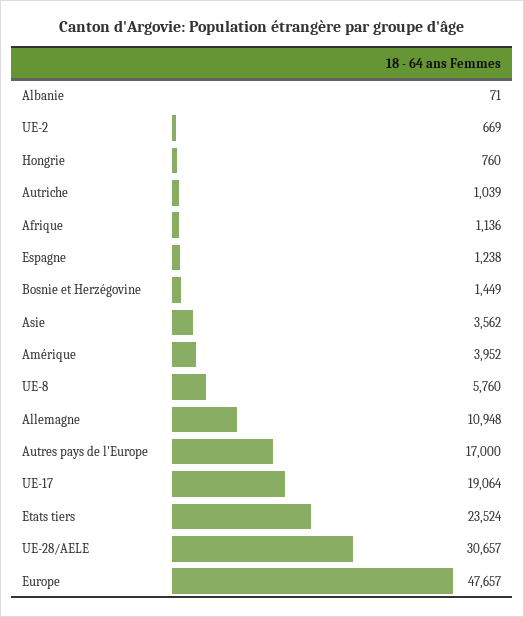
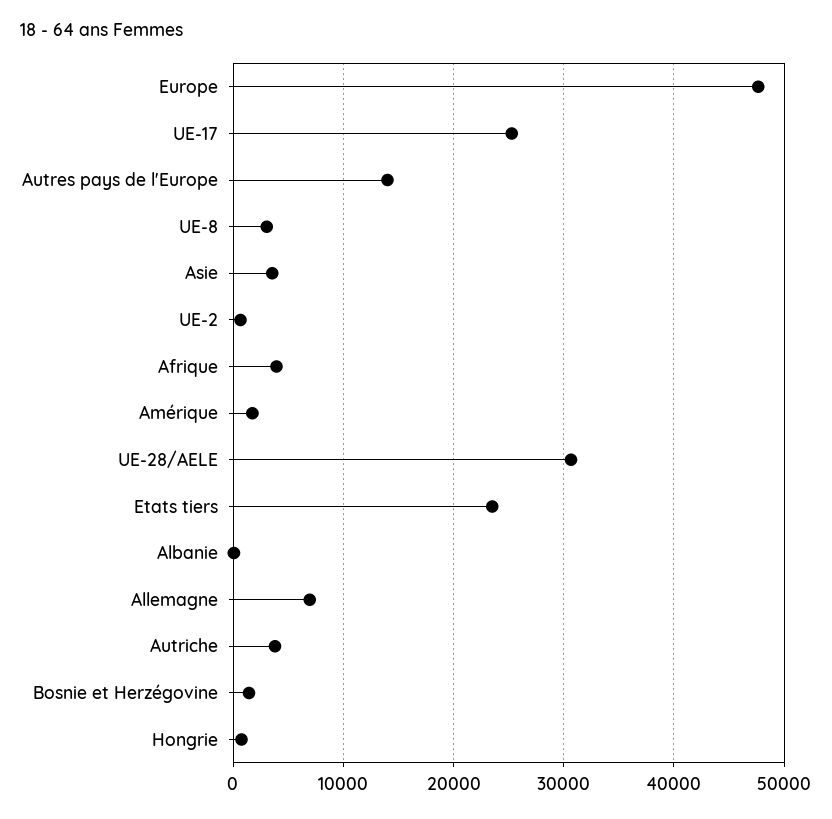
  {
    "Albanie": 71,
    "UE-2": 669,
    "Hongrie": 760,
-   "Autriche": 1039,
+   "Autriche": 4000,
-   "Afrique": 1136,
+   "Afrique": 4000,
-   "Espagne": 1238,
    "Bosnie et Herzégovine": 1449,
    "Asie": 3562,
-   "Amérique": 3952,
+   "Amérique": 2000,
-   "UE-8": 5760,
+   "UE-8": 3000,
-   "Allemagne": 10948,
+   "Allemagne": 7000,
-   "Autres pays de l'Europe": 17000,
+   "Autres pays de l'Europe": 14000,
-   "UE-17": 19064,
+   "UE-17": 25000,
    "Etats tiers": 23524,
    "UE-28/AELE": 30657,
    "Europe": 47657
  }

